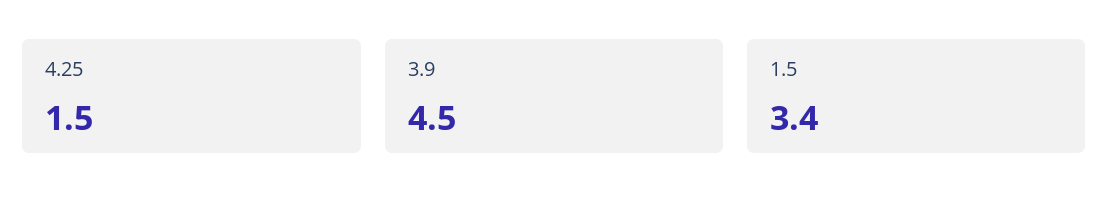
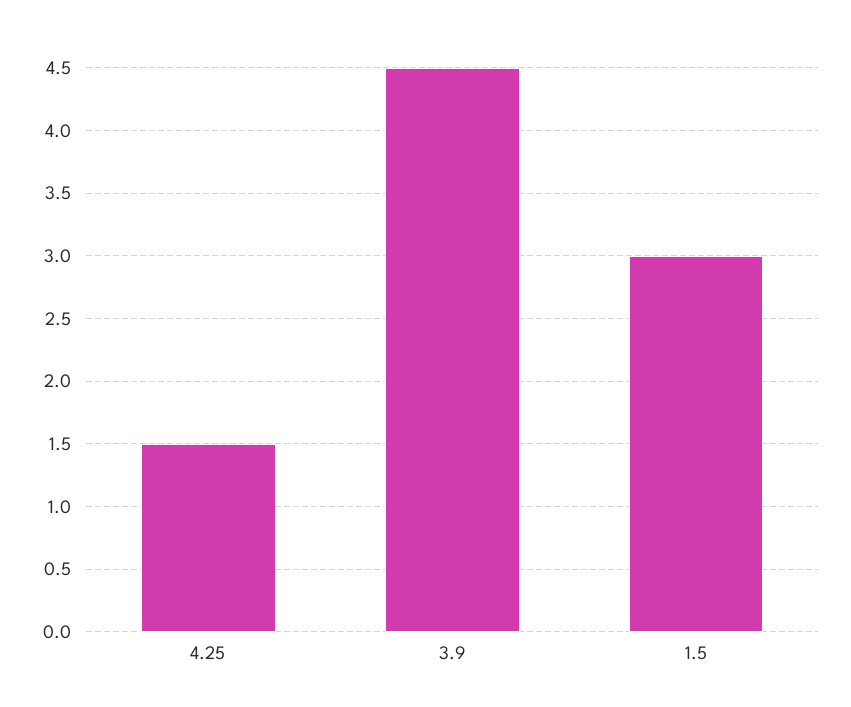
  {
    "4.25": 1.5,
    "3.9": 4.5,
-   "1.5": 3.4
+   "1.5": 3
  }

